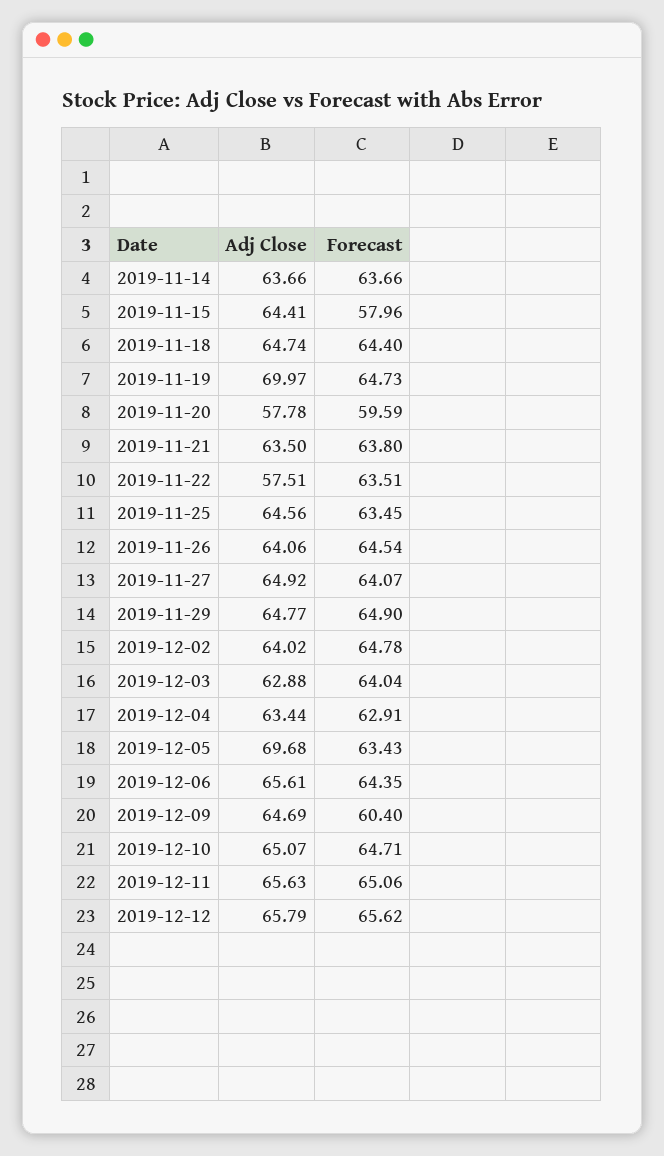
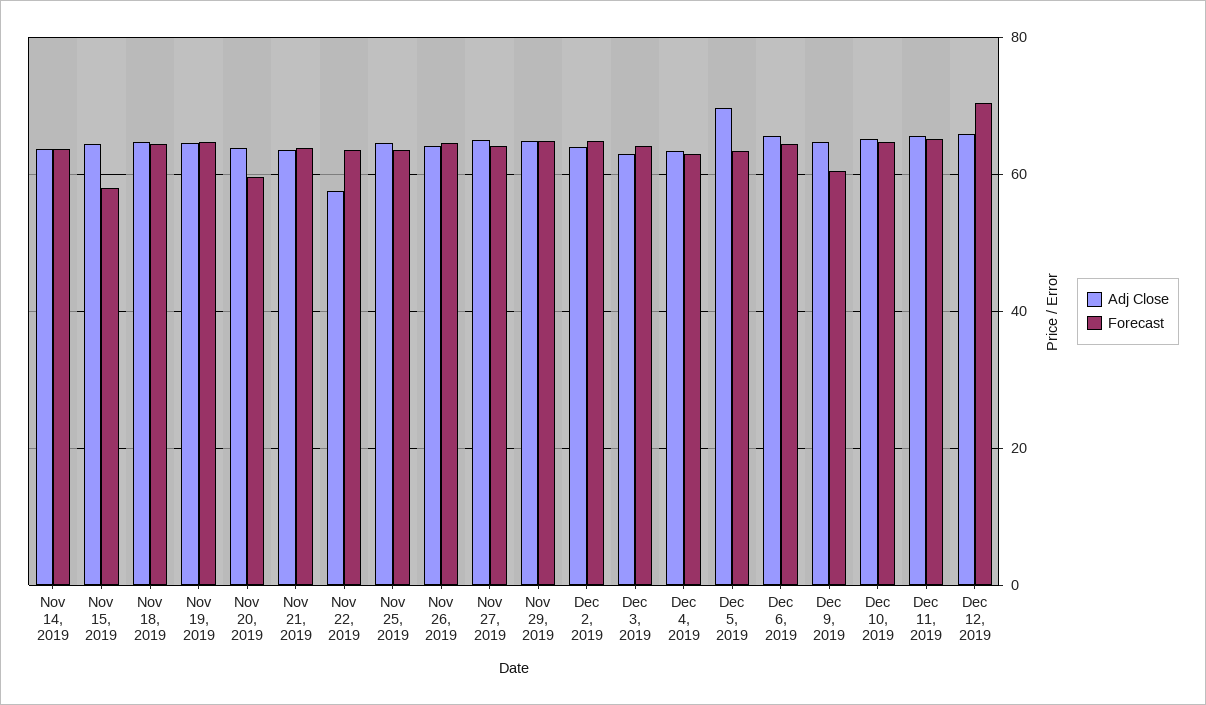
  {
    "Adj Close": {
      "2019-11-14": 63.66,
      "2019-11-15": 64.41,
      "2019-11-18": 64.74,
-     "2019-11-19": 69.97,
+     "2019-11-19": 64,
-     "2019-11-20": 57.78,
+     "2019-11-20": 64,
      "2019-11-21": 63.5,
      "2019-11-22": 57.51,
      "2019-11-25": 64.56,
      "2019-11-26": 64.06,
      "2019-11-27": 64.92,
      "2019-11-29": 64.77,
      "2019-12-02": 64.02,
      "2019-12-03": 62.88,
      "2019-12-04": 63.44,
      "2019-12-05": 69.68,
      "2019-12-06": 65.61,
      "2019-12-09": 64.69,
      "2019-12-10": 65.07,
      "2019-12-11": 65.63,
      "2019-12-12": 65.79
    },
    "Forecast": {
      "2019-11-14": 63.66,
      "2019-11-15": 57.96,
      "2019-11-18": 64.4,
      "2019-11-19": 64.73,
      "2019-11-20": 59.59,
      "2019-11-21": 63.8,
      "2019-11-22": 63.51,
      "2019-11-25": 63.45,
      "2019-11-26": 64.54,
      "2019-11-27": 64.07,
      "2019-11-29": 64.9,
      "2019-12-02": 64.78,
      "2019-12-03": 64.04,
      "2019-12-04": 62.91,
      "2019-12-05": 63.43,
      "2019-12-06": 64.35,
      "2019-12-09": 60.4,
      "2019-12-10": 64.71,
      "2019-12-11": 65.06,
-     "2019-12-12": 65.62
+     "2019-12-12": 70
    }
  }

